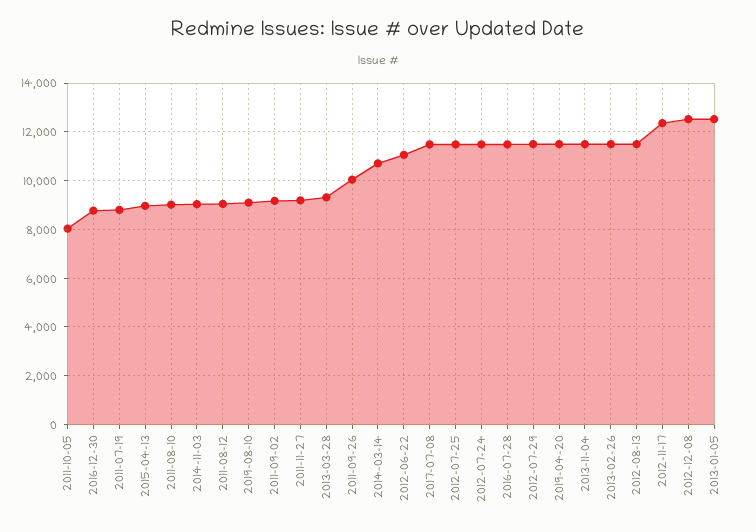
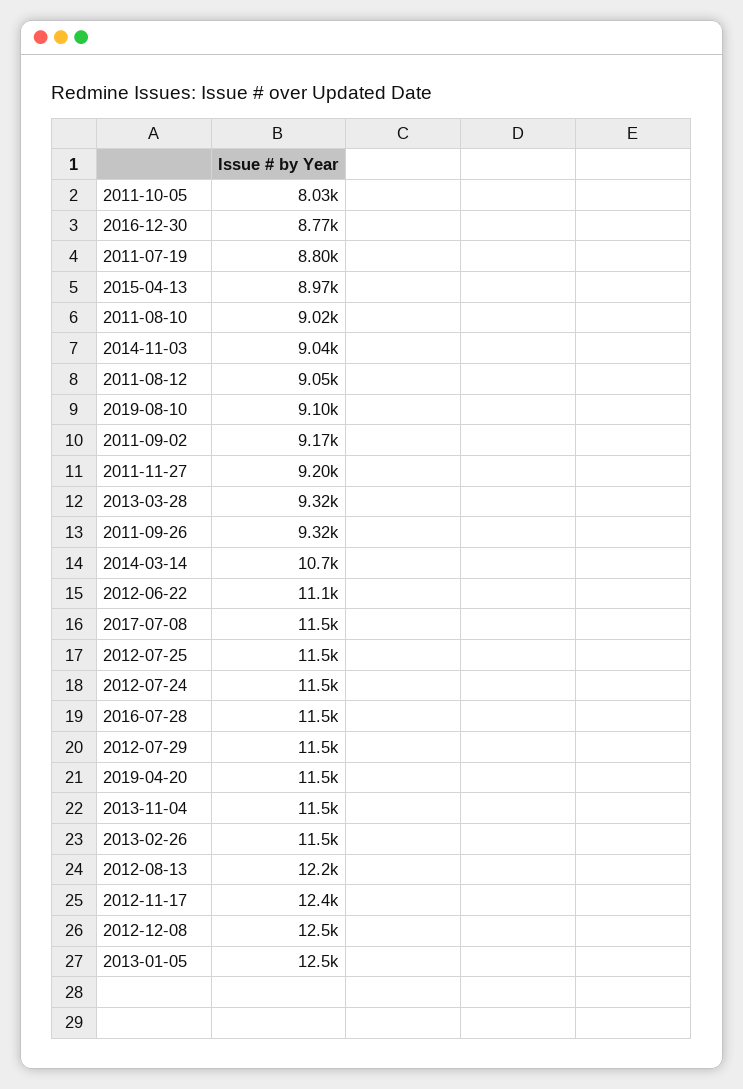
  {
    "2011-10-05": 8030,
    "2016-12-30": 8770,
    "2011-07-19": 8800,
    "2015-04-13": 8970,
    "2011-08-10": 9020,
    "2014-11-03": 9040,
    "2011-08-12": 9050,
    "2019-08-10": 9100,
    "2011-09-02": 9170,
    "2011-11-27": 9200,
    "2013-03-28": 9320,
-   "2011-09-26": 10000,
+   "2011-09-26": 9320,
    "2014-03-14": 10700,
    "2012-06-22": 11100,
    "2017-07-08": 11500,
    "2012-07-25": 11500,
    "2012-07-24": 11500,
    "2016-07-28": 11500,
    "2012-07-29": 11500,
    "2019-04-20": 11500,
    "2013-11-04": 11500,
    "2013-02-26": 11500,
-   "2012-08-13": 11500,
+   "2012-08-13": 12200,
    "2012-11-17": 12400,
    "2012-12-08": 12500,
    "2013-01-05": 12500
  }

